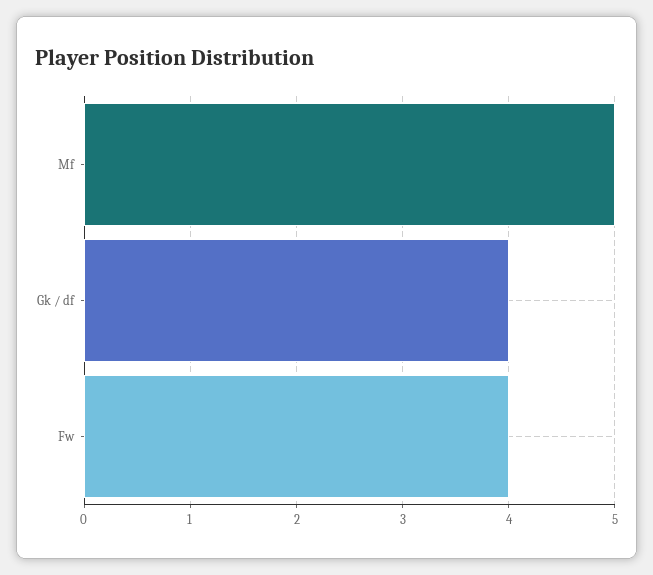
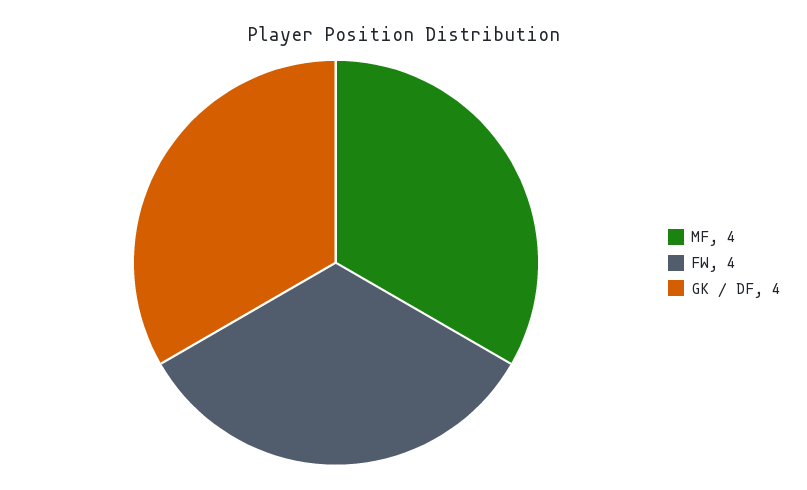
  {
-   "Mf": 5,
+   "Mf": 4,
    "Gk / df": 4,
    "Fw": 4
  }

